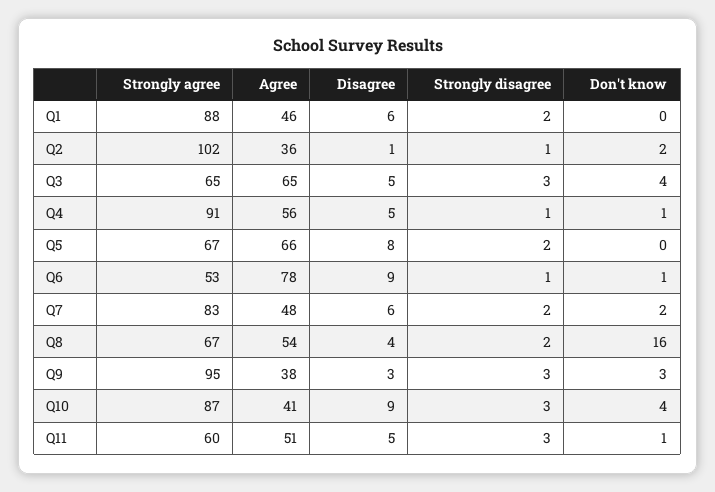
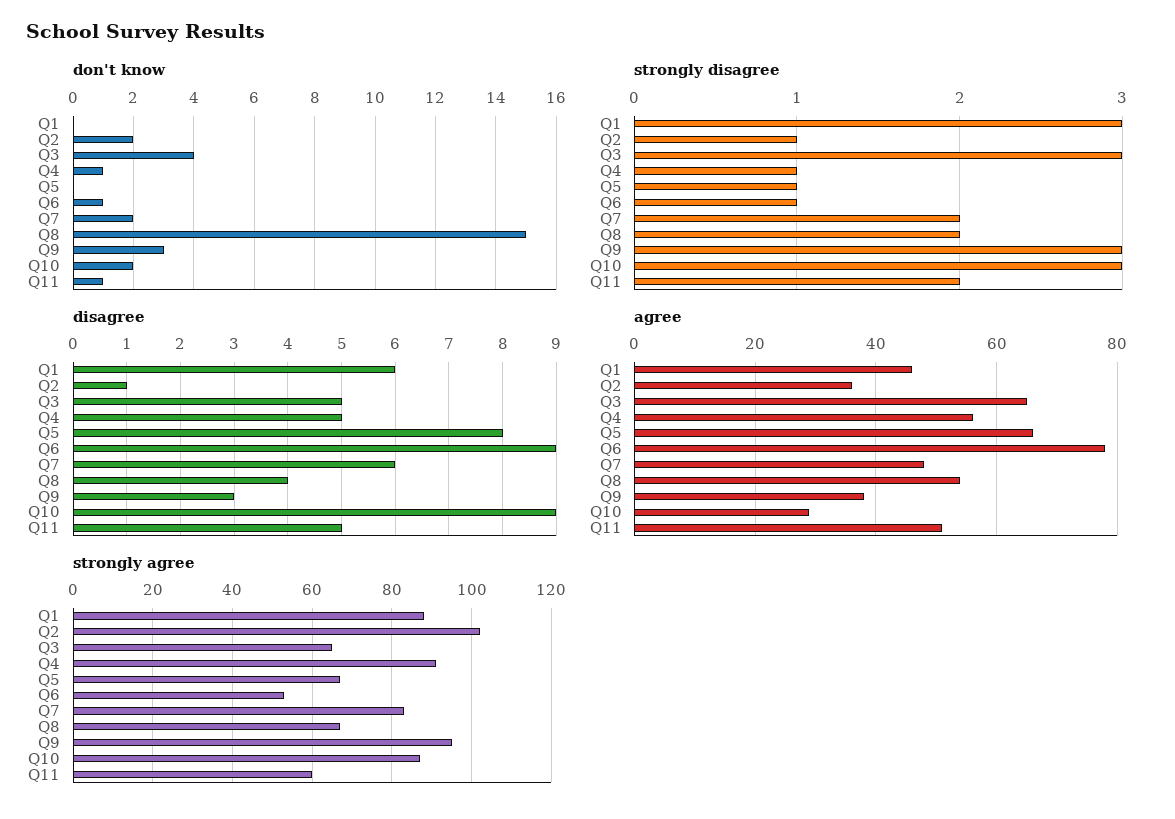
  {
    "Strongly agree": {
      "Q1": 88,
      "Q2": 102,
      "Q3": 65,
      "Q4": 91,
      "Q5": 67,
      "Q6": 53,
      "Q7": 83,
      "Q8": 67,
      "Q9": 95,
      "Q10": 87,
      "Q11": 60
    },
    "Agree": {
      "Q1": 46,
      "Q2": 36,
      "Q3": 65,
      "Q4": 56,
      "Q5": 66,
      "Q6": 78,
      "Q7": 48,
      "Q8": 54,
      "Q9": 38,
-     "Q10": 41,
+     "Q10": 30,
      "Q11": 51
    },
    "Disagree": {
      "Q1": 6,
      "Q2": 1,
      "Q3": 5,
      "Q4": 5,
      "Q5": 8,
      "Q6": 9,
      "Q7": 6,
      "Q8": 4,
      "Q9": 3,
      "Q10": 9,
      "Q11": 5
    },
    "Strongly disagree": {
-     "Q1": 2,
+     "Q1": 3,
      "Q2": 1,
      "Q3": 3,
      "Q4": 1,
-     "Q5": 2,
+     "Q5": 1,
      "Q6": 1,
      "Q7": 2,
      "Q8": 2,
      "Q9": 3,
      "Q10": 3,
-     "Q11": 3
+     "Q11": 2
    },
    "Don't know": {
      "Q1": 0,
      "Q2": 2,
      "Q3": 4,
      "Q4": 1,
      "Q5": 0,
      "Q6": 1,
      "Q7": 2,
-     "Q8": 16,
+     "Q8": 15,
      "Q9": 3,
-     "Q10": 4,
+     "Q10": 2,
      "Q11": 1
    }
  }

